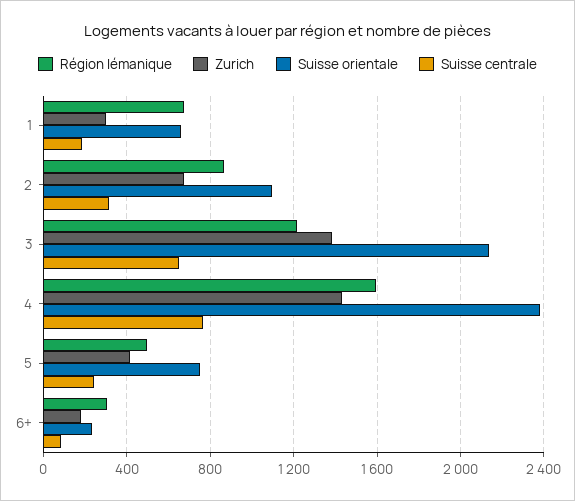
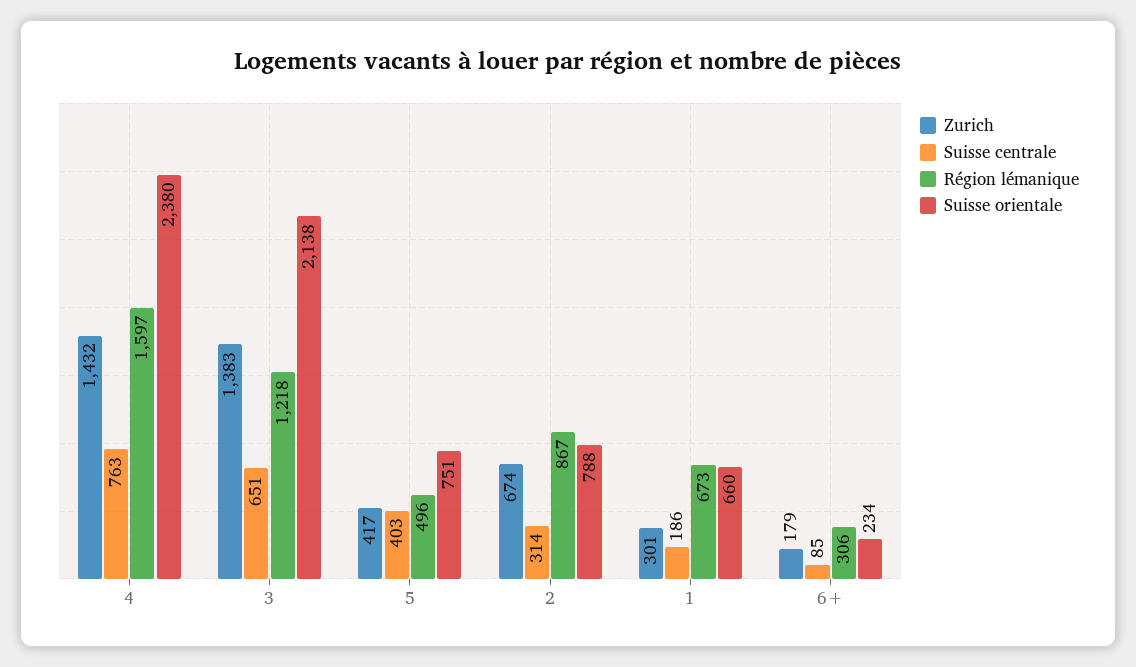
  {
    "Région lémanique": {
      "1": 673,
      "2": 867,
      "3": 1218,
      "4": 1597,
      "5": 496,
      "6+": 306
    },
    "Zurich": {
      "1": 301,
      "2": 674,
      "3": 1383,
      "4": 1432,
      "5": 417,
      "6+": 179
    },
    "Suisse orientale": {
      "1": 660,
-     "2": 1100,
+     "2": 788,
      "3": 2138,
      "4": 2380,
      "5": 751,
      "6+": 234
    },
    "Suisse centrale": {
      "1": 186,
      "2": 314,
      "3": 651,
      "4": 763,
-     "5": 250,
+     "5": 403,
      "6+": 85
    }
  }

